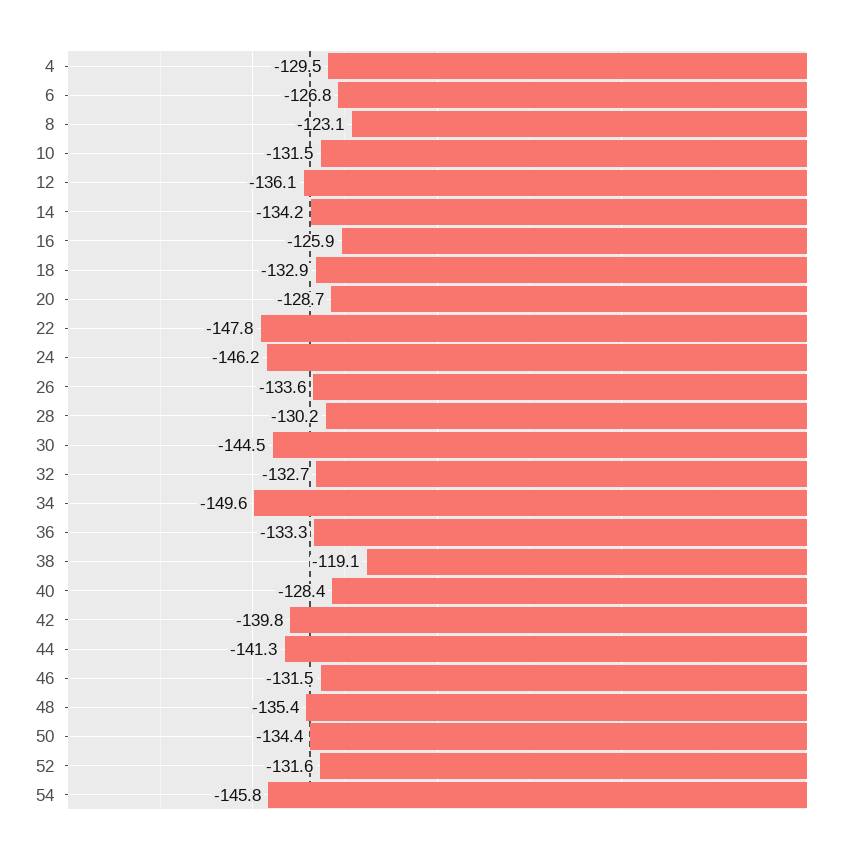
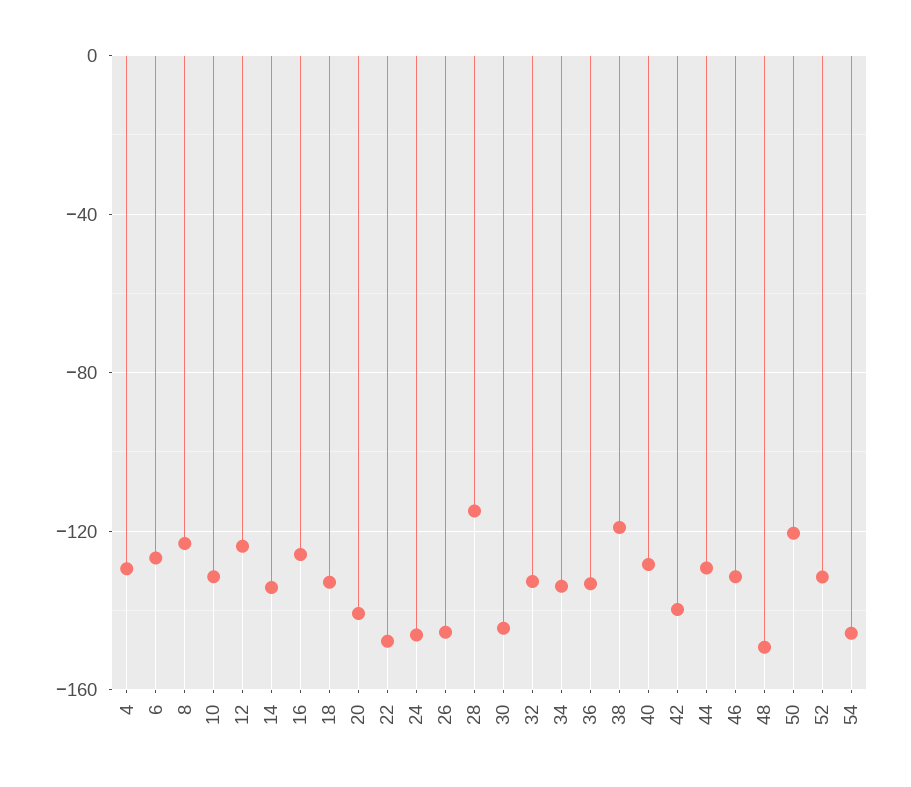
  {
    "4": -129.5,
    "6": -126.8,
    "8": -123.1,
    "10": -131.5,
-   "12": -136.1,
+   "12": -125,
    "14": -134.2,
    "16": -125.9,
    "18": -132.9,
-   "20": -128.7,
+   "20": -140,
    "22": -147.8,
    "24": -146.2,
-   "26": -133.6,
+   "26": -145,
-   "28": -130.2,
+   "28": -115,
    "30": -144.5,
    "32": -132.7,
-   "34": -149.6,
+   "34": -135,
    "36": -133.3,
    "38": -119.1,
    "40": -128.4,
    "42": -139.8,
-   "44": -141.3,
+   "44": -130,
    "46": -131.5,
-   "48": -135.4,
+   "48": -150,
-   "50": -134.4,
+   "50": -120,
    "52": -131.6,
    "54": -145.8
  }

